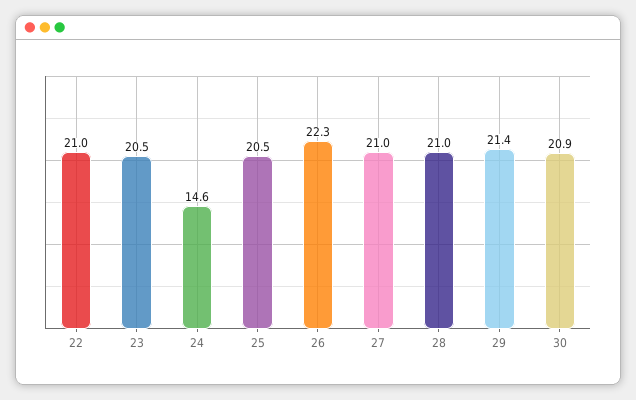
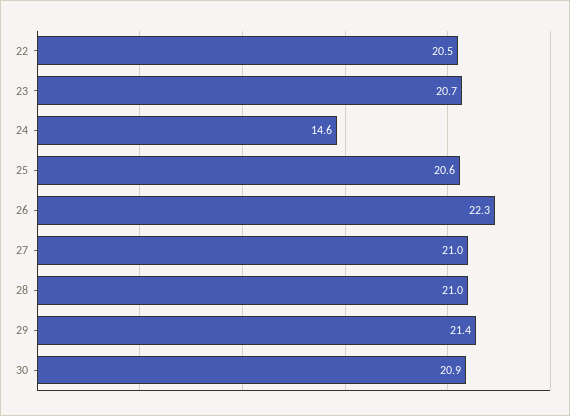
  {
-   "22": 21,
+   "22": 20.5,
-   "23": 20.5,
+   "23": 20.7,
    "24": 14.6,
-   "25": 20.5,
+   "25": 20.6,
    "26": 22.3,
    "27": 21,
    "28": 21,
    "29": 21.4,
    "30": 20.9
  }

